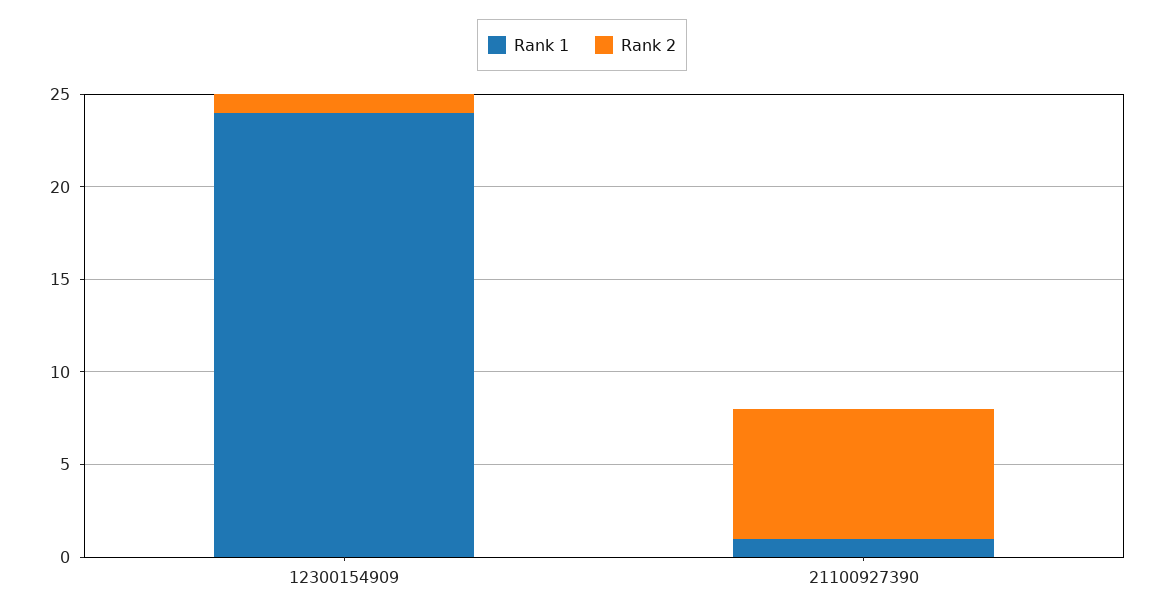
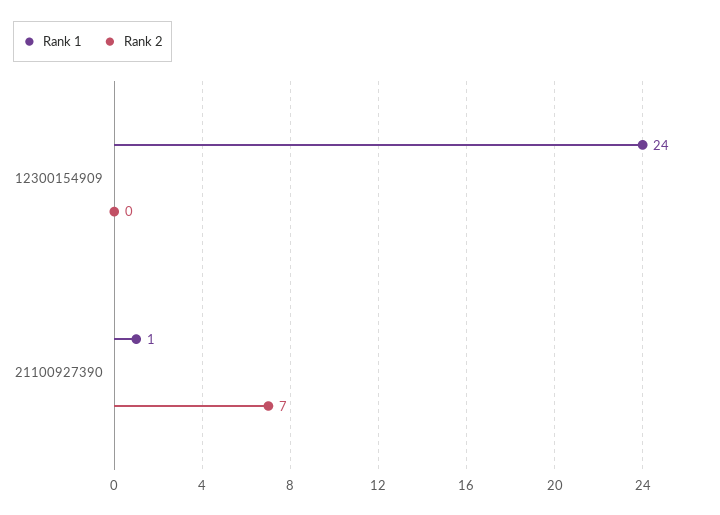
  {
    "Rank 1": {
      "12300154909": 24,
      "21100927390": 1
    },
    "Rank 2": {
-     "12300154909": 1,
+     "12300154909": 0,
      "21100927390": 7
    }
  }

